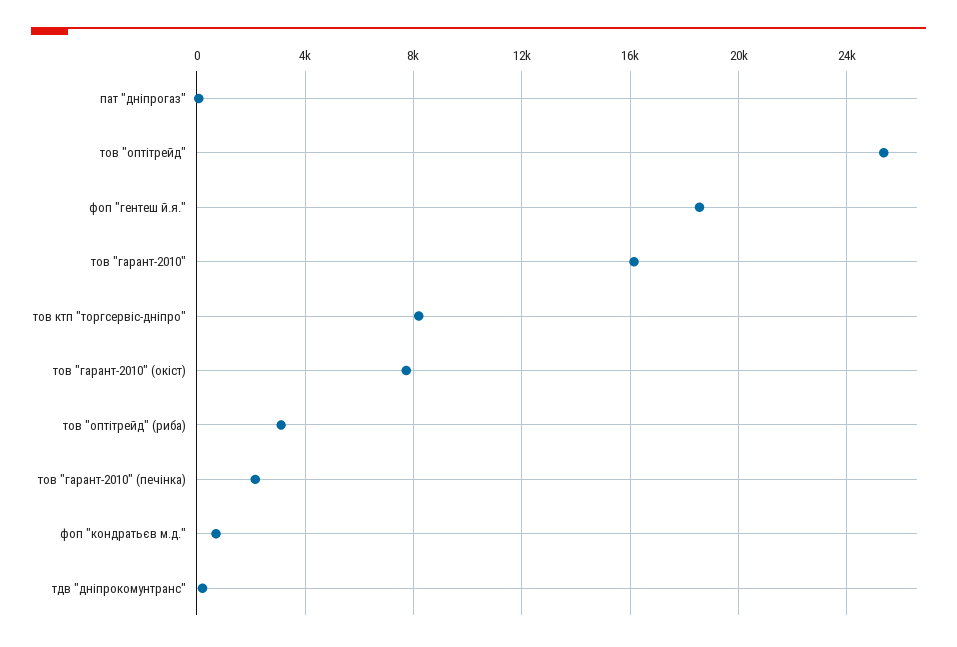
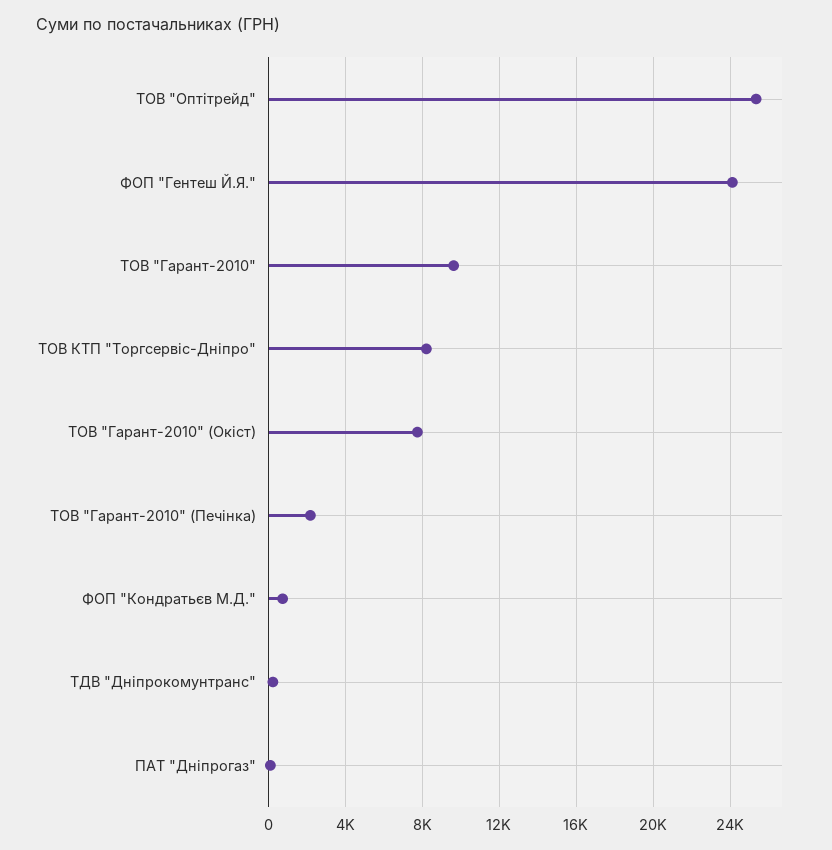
  {
    "пат \"дніпрогаз\"": 0,
    "тов \"оптітрейд\"": 25500,
-   "фоп \"гентеш й.я.\"": 18500,
+   "фоп \"гентеш й.я.\"": 24000,
-   "тов \"гарант-2010\"": 16000,
+   "тов \"гарант-2010\"": 9500,
    "тов ктп \"торгсервіс-дніпро\"": 8000,
    "тов \"гарант-2010\" (окіст)": 7500,
-   "тов \"оптітрейд\" (риба)": 3000,
    "тов \"гарант-2010\" (печінка)": 2000,
    "фоп \"кондратьєв м.д.\"": 500,
    "тдв \"дніпрокомунтранс\"": 0
  }

